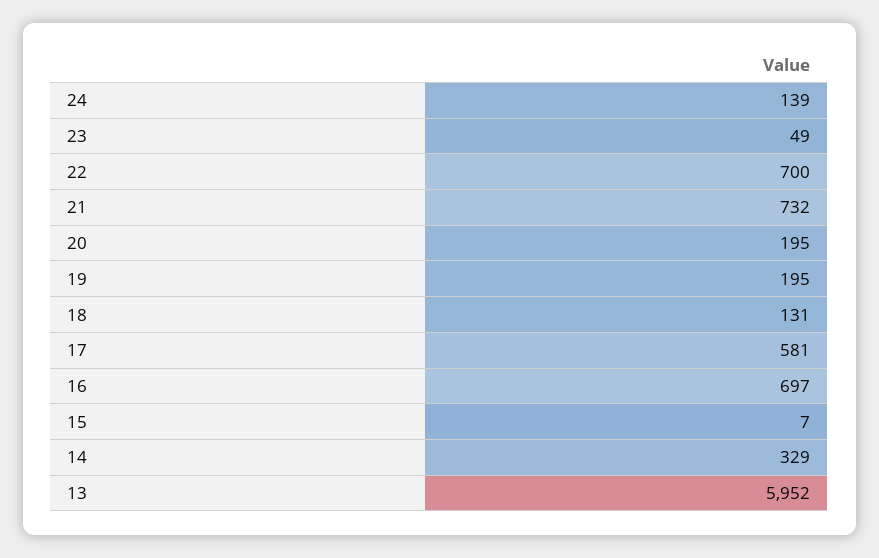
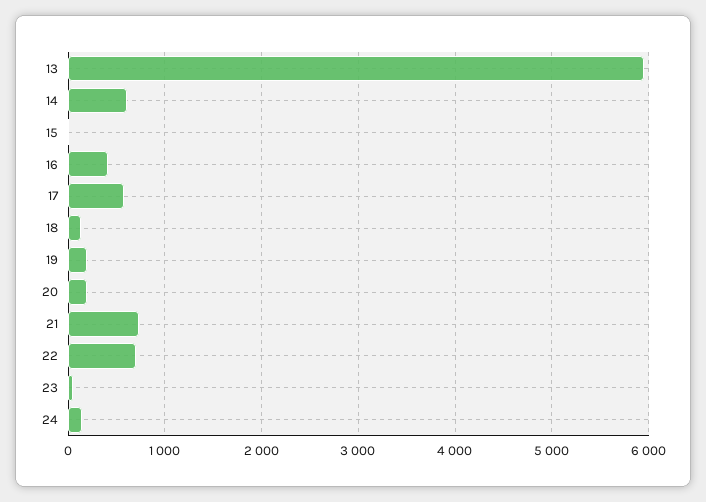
  {
    "24": 139,
    "23": 49,
    "22": 700,
    "21": 732,
    "20": 195,
    "19": 195,
    "18": 131,
    "17": 581,
-   "16": 697,
+   "16": 400,
    "15": 7,
-   "14": 329,
+   "14": 600,
    "13": 5952
  }

